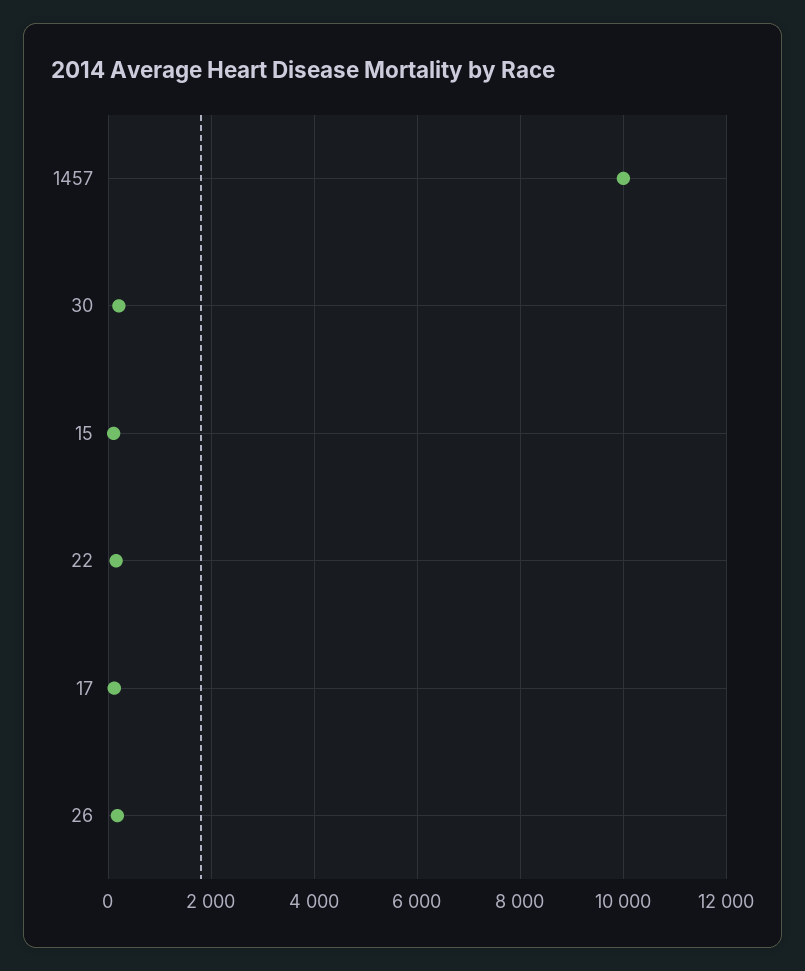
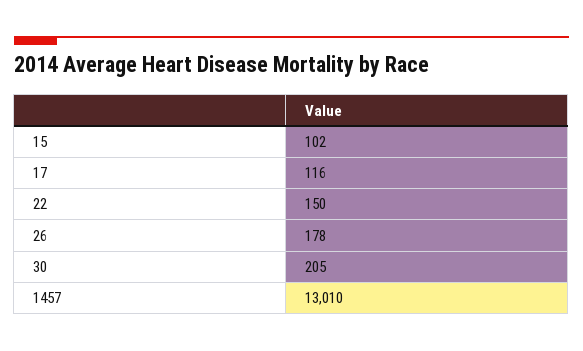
  {
-   "1457": 10000,
+   "1457": 13010,
    "30": 205,
    "15": 102,
    "22": 150,
    "17": 116,
    "26": 178
  }

